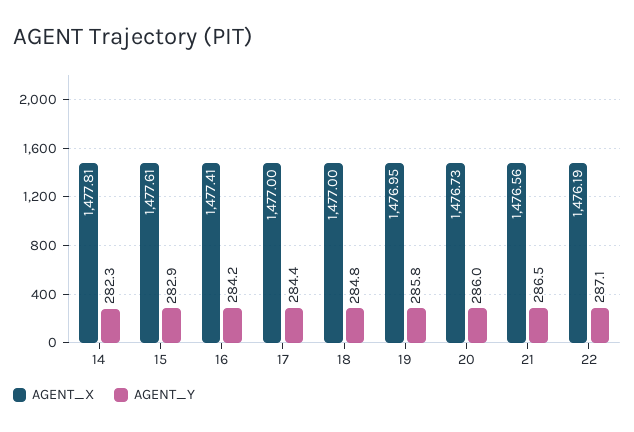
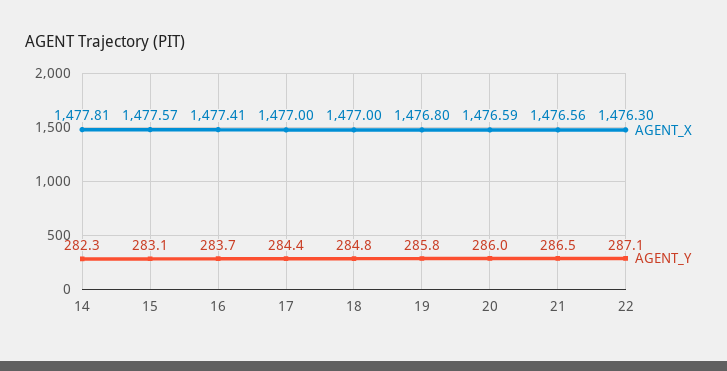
  {
    "AGENT_X": {
      "14": 1477.81,
-     "15": 1477.61,
+     "15": 1477.57,
      "16": 1477.41,
      "17": 1477,
      "18": 1477,
-     "19": 1476.95,
+     "19": 1476.8,
-     "20": 1476.73,
+     "20": 1476.59,
      "21": 1476.56,
-     "22": 1476.19
+     "22": 1476.3
    },
    "AGENT_Y": {
      "14": 282.3,
-     "15": 282.9,
+     "15": 283.1,
-     "16": 284.2,
+     "16": 283.7,
      "17": 284.4,
      "18": 284.8,
      "19": 285.8,
      "20": 286,
      "21": 286.5,
      "22": 287.1
    }
  }

